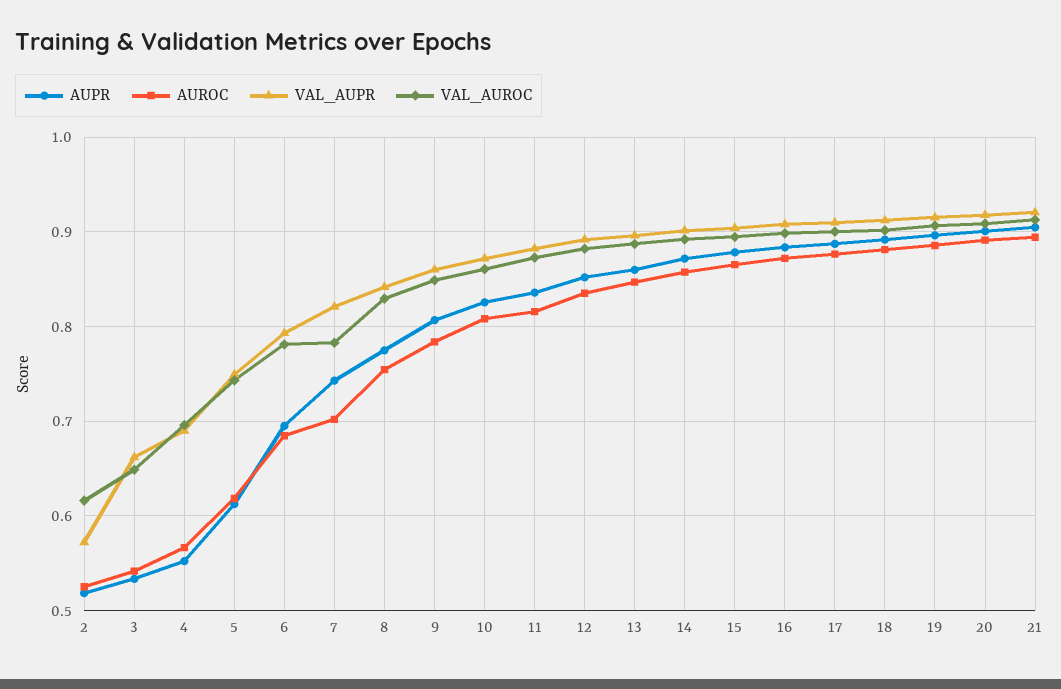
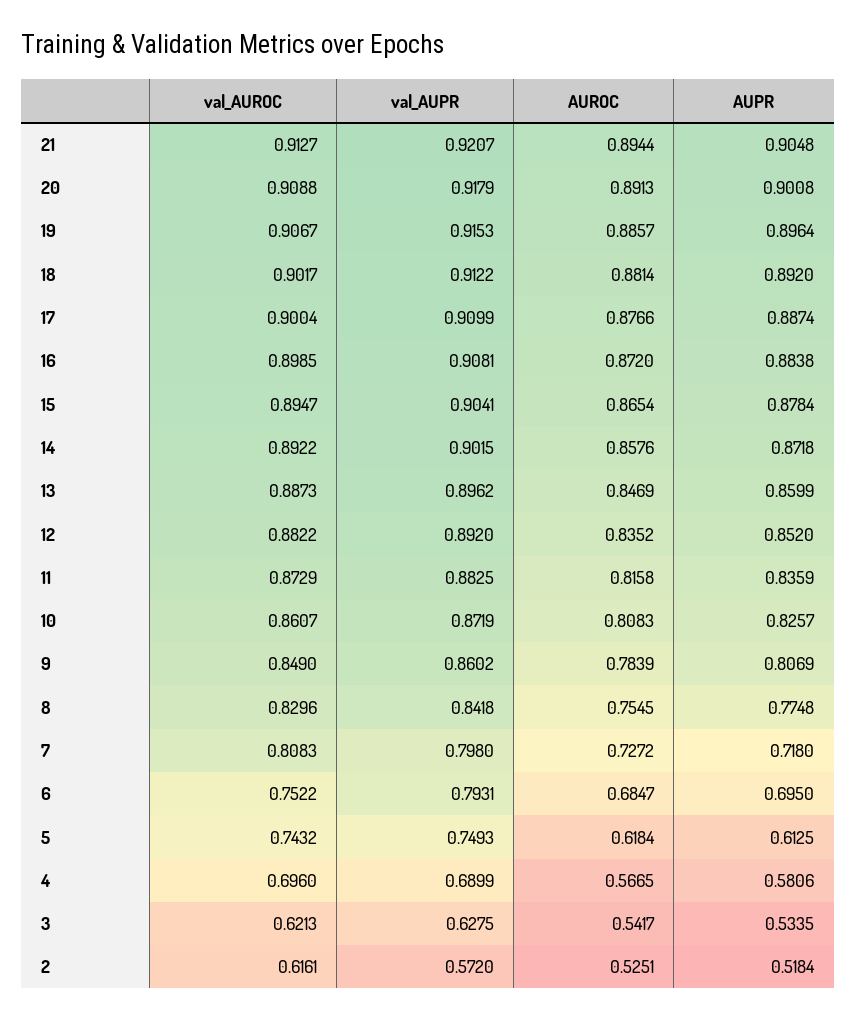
  {
    "AUPR": {
      "2": 0.5184,
      "3": 0.5335,
-     "4": 0.55,
+     "4": 0.5806,
      "5": 0.6125,
      "6": 0.695,
-     "7": 0.74,
+     "7": 0.718,
      "8": 0.7748,
      "9": 0.8069,
      "10": 0.8257,
      "11": 0.8359,
      "12": 0.852,
      "13": 0.8599,
      "14": 0.8718,
      "15": 0.8784,
      "16": 0.8838,
      "17": 0.8874,
      "18": 0.892,
      "19": 0.8964,
      "20": 0.9008,
      "21": 0.9048
    },
    "AUROC": {
      "2": 0.5251,
      "3": 0.5417,
      "4": 0.5665,
      "5": 0.6184,
      "6": 0.6847,
-     "7": 0.7,
+     "7": 0.7272,
      "8": 0.7545,
      "9": 0.7839,
      "10": 0.8083,
      "11": 0.8158,
      "12": 0.8352,
      "13": 0.8469,
      "14": 0.8576,
      "15": 0.8654,
      "16": 0.872,
      "17": 0.8766,
      "18": 0.8814,
      "19": 0.8857,
      "20": 0.8913,
      "21": 0.8944
    },
    "VAL_AUPR": {
      "2": 0.572,
-     "3": 0.66,
+     "3": 0.6275,
      "4": 0.6899,
      "5": 0.7493,
      "6": 0.7931,
-     "7": 0.82,
+     "7": 0.798,
      "8": 0.8418,
      "9": 0.8602,
      "10": 0.8719,
      "11": 0.8825,
      "12": 0.892,
      "13": 0.8962,
      "14": 0.9015,
      "15": 0.9041,
      "16": 0.9081,
      "17": 0.9099,
      "18": 0.9122,
      "19": 0.9153,
      "20": 0.9179,
      "21": 0.9207
    },
    "VAL_AUROC": {
      "2": 0.6161,
-     "3": 0.65,
+     "3": 0.6213,
      "4": 0.696,
      "5": 0.7432,
-     "6": 0.78,
+     "6": 0.7522,
-     "7": 0.78,
+     "7": 0.8083,
      "8": 0.8296,
      "9": 0.849,
      "10": 0.8607,
      "11": 0.8729,
      "12": 0.8822,
      "13": 0.8873,
      "14": 0.8922,
      "15": 0.8947,
      "16": 0.8985,
      "17": 0.9004,
      "18": 0.9017,
      "19": 0.9067,
      "20": 0.9088,
      "21": 0.9127
    }
  }

